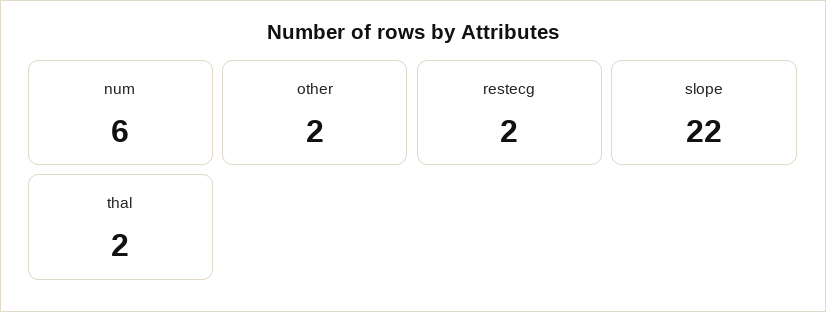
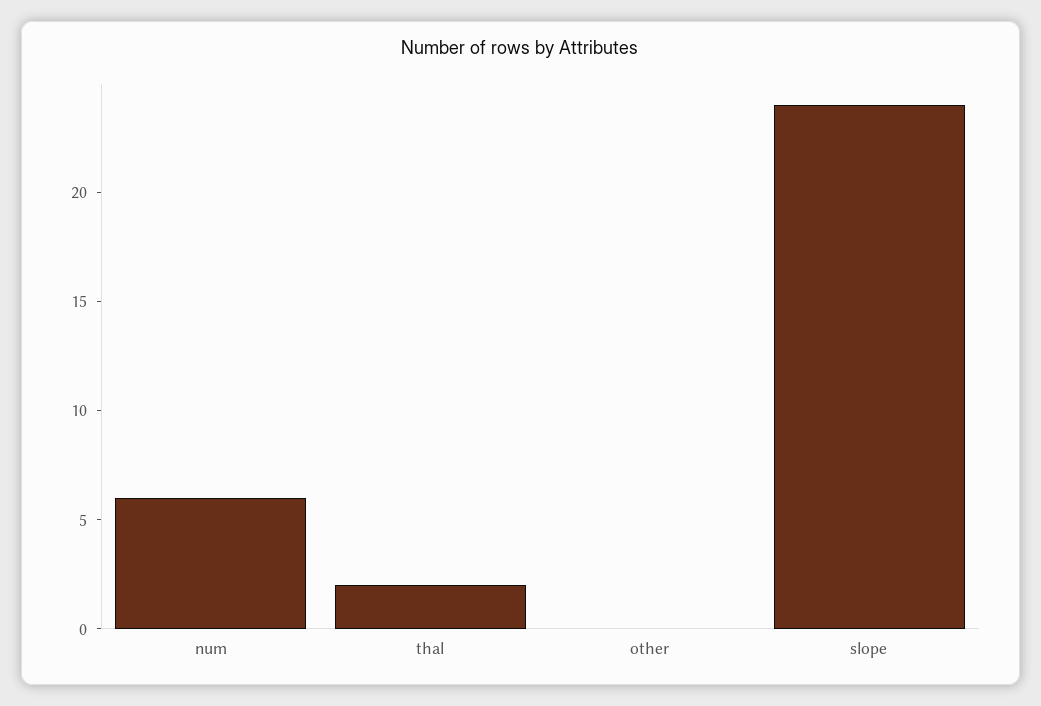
  {
    "num": 6,
-   "other": 2,
+   "other": 0,
-   "restecg": 2,
-   "slope": 22,
+   "slope": 24,
    "thal": 2
  }

